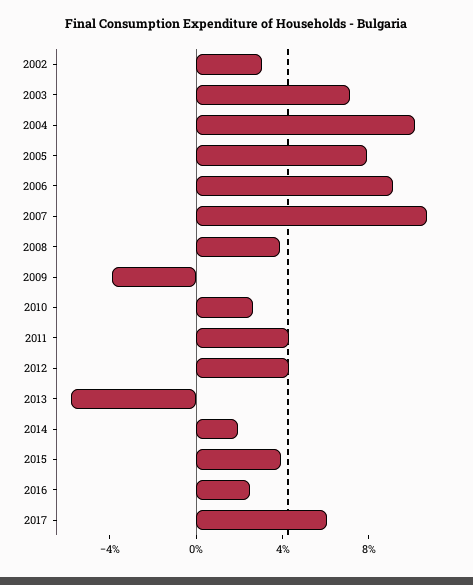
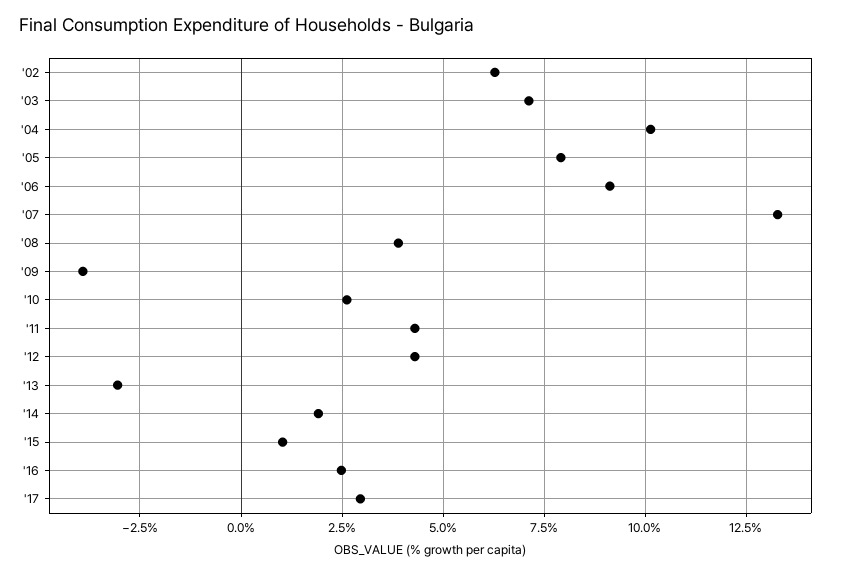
  {
-   "2002": 3,
+   "2002": 6.25,
    "2003": 7,
    "2004": 10.25,
    "2005": 8,
    "2006": 9,
-   "2007": 11,
+   "2007": 13.25,
    "2008": 4,
    "2009": -4,
    "2010": 2.5,
    "2011": 4.25,
    "2012": 4.25,
-   "2013": -6,
+   "2013": -3,
    "2014": 2,
-   "2015": 4,
+   "2015": 1,
    "2016": 2.5,
-   "2017": 6
+   "2017": 3
  }

